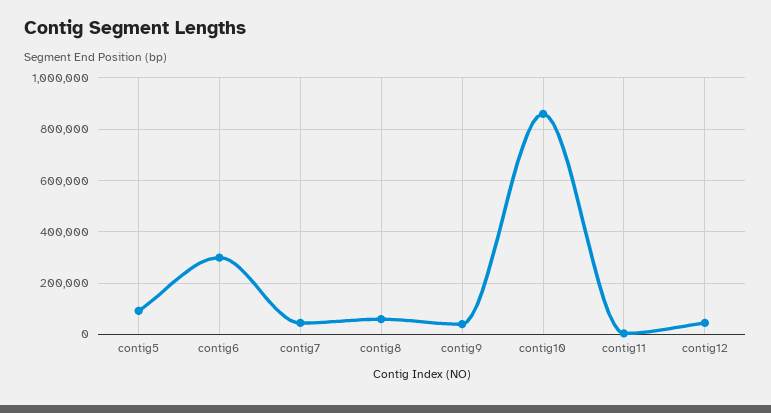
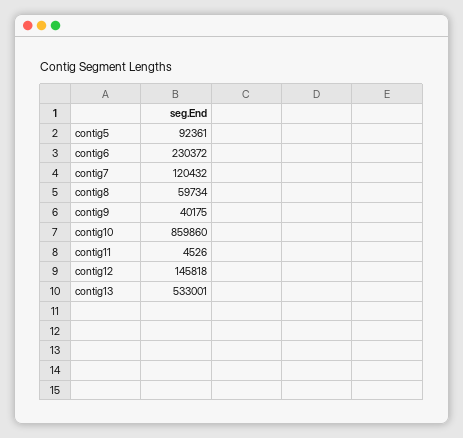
  {
    "contig5": 92361,
-   "contig6": 300000,
+   "contig6": 230372,
-   "contig7": 50000,
+   "contig7": 120432,
    "contig8": 59734,
    "contig9": 40175,
    "contig10": 859860,
    "contig11": 4526,
-   "contig12": 50000
+   "contig12": 145818,
+   "contig13": 533001
  }

